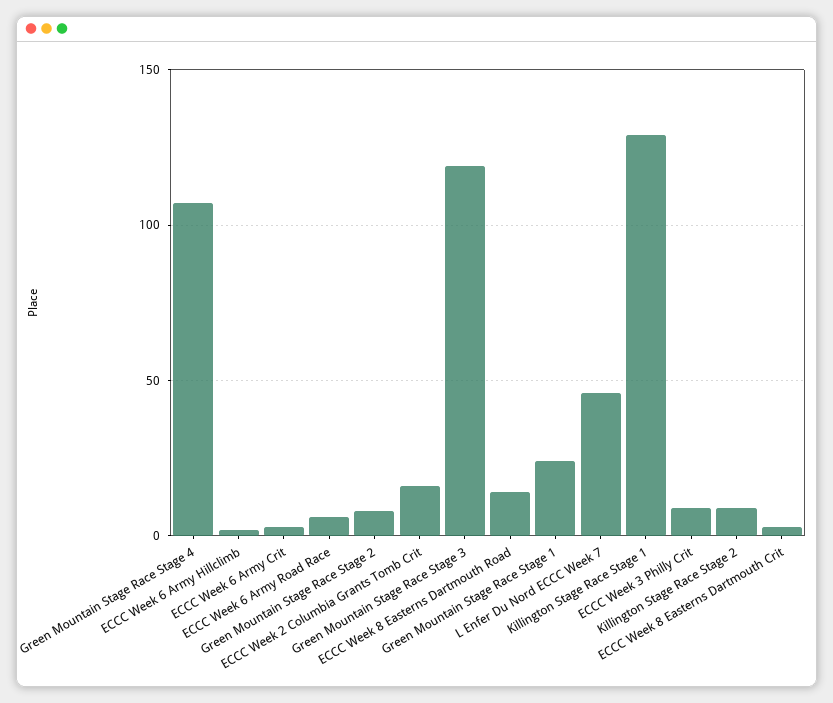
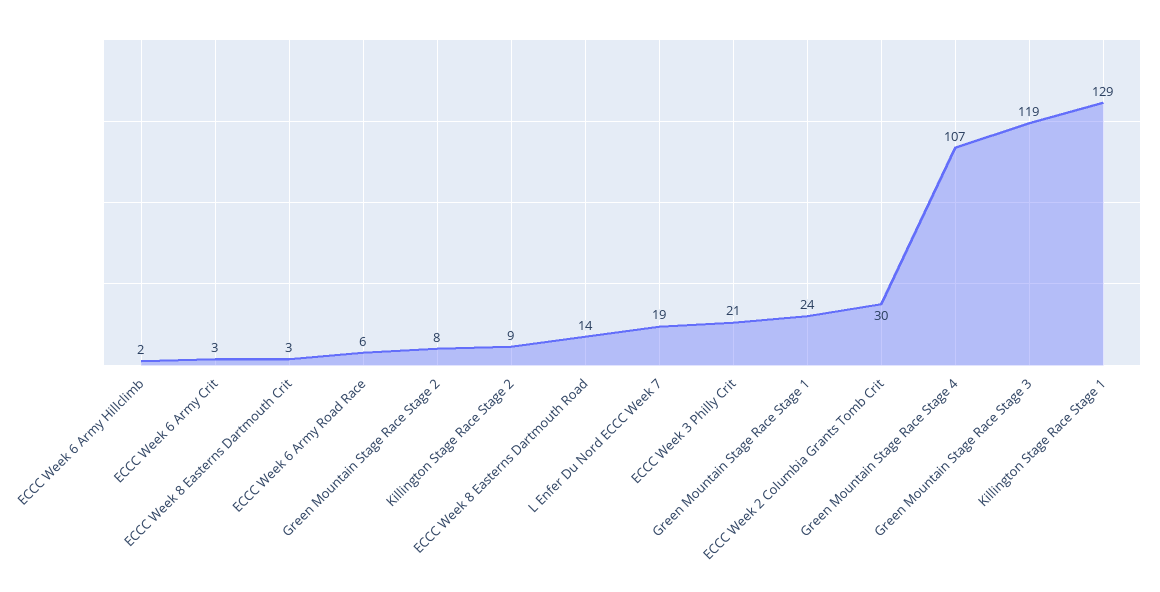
  {
    "Green Mountain Stage Race Stage 4": 107,
    "ECCC Week 6 Army Hillclimb": 2,
    "ECCC Week 6 Army Crit": 3,
    "ECCC Week 6 Army Road Race": 6,
    "Green Mountain Stage Race Stage 2": 8,
-   "ECCC Week 2 Columbia Grants Tomb Crit": 15,
+   "ECCC Week 2 Columbia Grants Tomb Crit": 30,
    "Green Mountain Stage Race Stage 3": 119,
    "ECCC Week 8 Easterns Dartmouth Road": 14,
    "Green Mountain Stage Race Stage 1": 24,
-   "L Enfer Du Nord ECCC Week 7": 45,
+   "L Enfer Du Nord ECCC Week 7": 19,
    "Killington Stage Race Stage 1": 129,
-   "ECCC Week 3 Philly Crit": 10,
+   "ECCC Week 3 Philly Crit": 21,
    "Killington Stage Race Stage 2": 9,
    "ECCC Week 8 Easterns Dartmouth Crit": 3
  }

